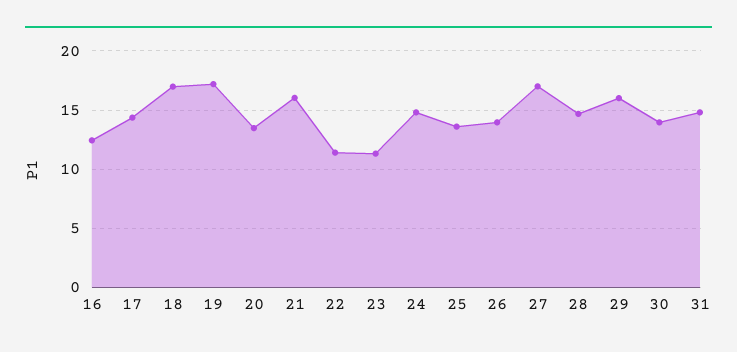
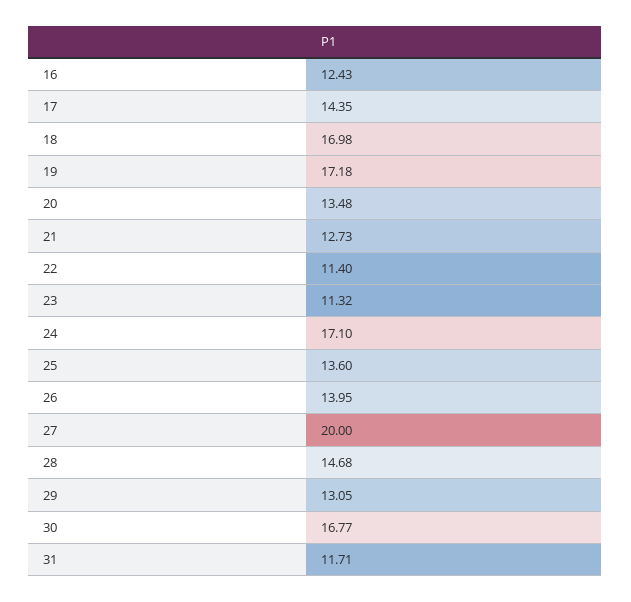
  {
    "16": 12.43,
    "17": 14.35,
    "18": 16.98,
    "19": 17.18,
    "20": 13.48,
-   "21": 16,
+   "21": 12.73,
    "22": 11.4,
    "23": 11.32,
-   "24": 15,
+   "24": 17.1,
    "25": 13.6,
    "26": 13.95,
-   "27": 17,
+   "27": 20,
    "28": 14.68,
-   "29": 16,
+   "29": 13.05,
-   "30": 14,
+   "30": 16.77,
-   "31": 15
+   "31": 11.71
  }

